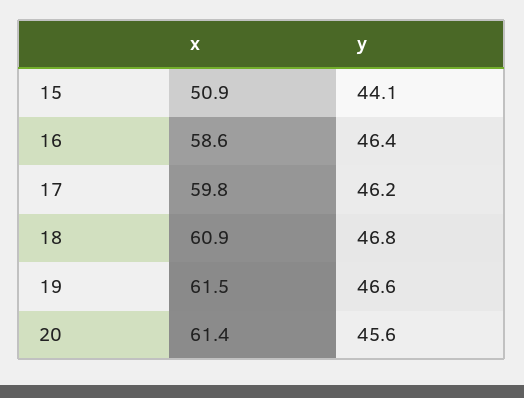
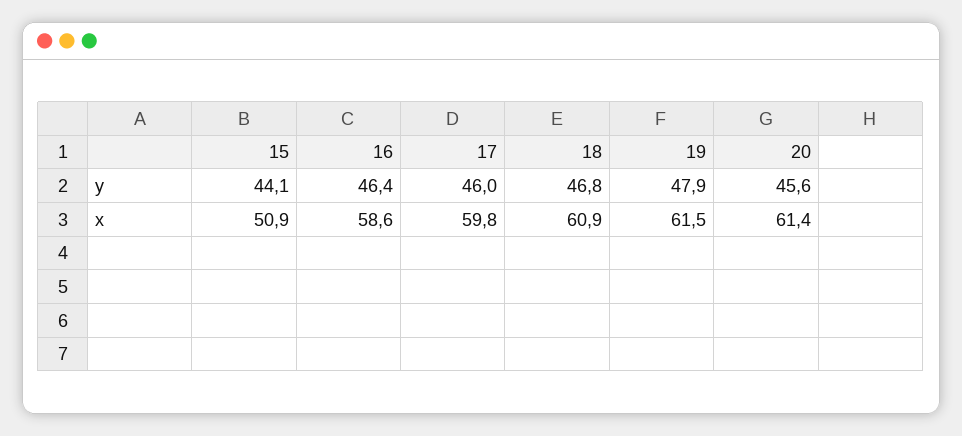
  {
    "x": {
      "15": 50.9,
      "16": 58.6,
      "17": 59.8,
      "18": 60.9,
      "19": 61.5,
      "20": 61.4
    },
    "y": {
      "15": 44.1,
      "16": 46.4,
-     "17": 46.2,
+     "17": 46,
      "18": 46.8,
-     "19": 46.6,
+     "19": 47.9,
      "20": 45.6
    }
  }

